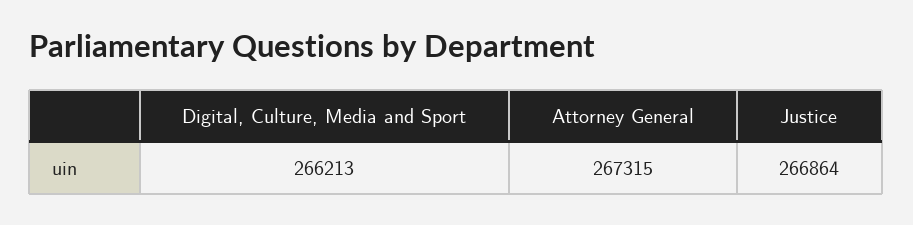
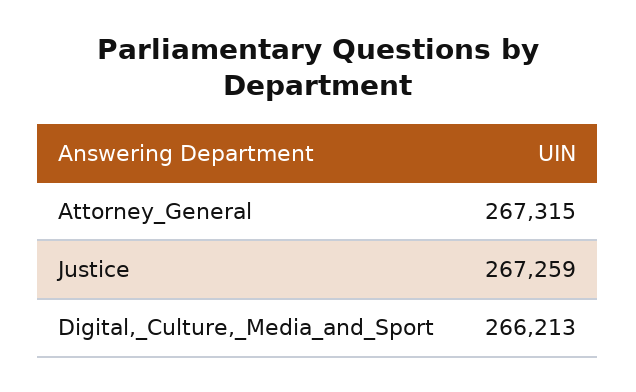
  {
    "Digital, Culture, Media and Sport": 266213,
    "Attorney General": 267315,
-   "Justice": 266864
+   "Justice": 267259
  }

